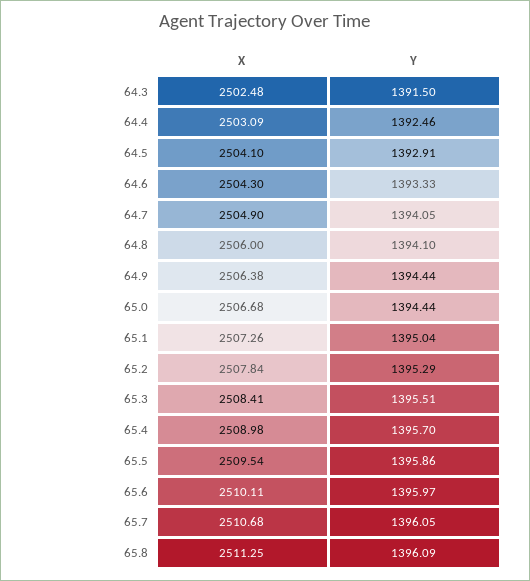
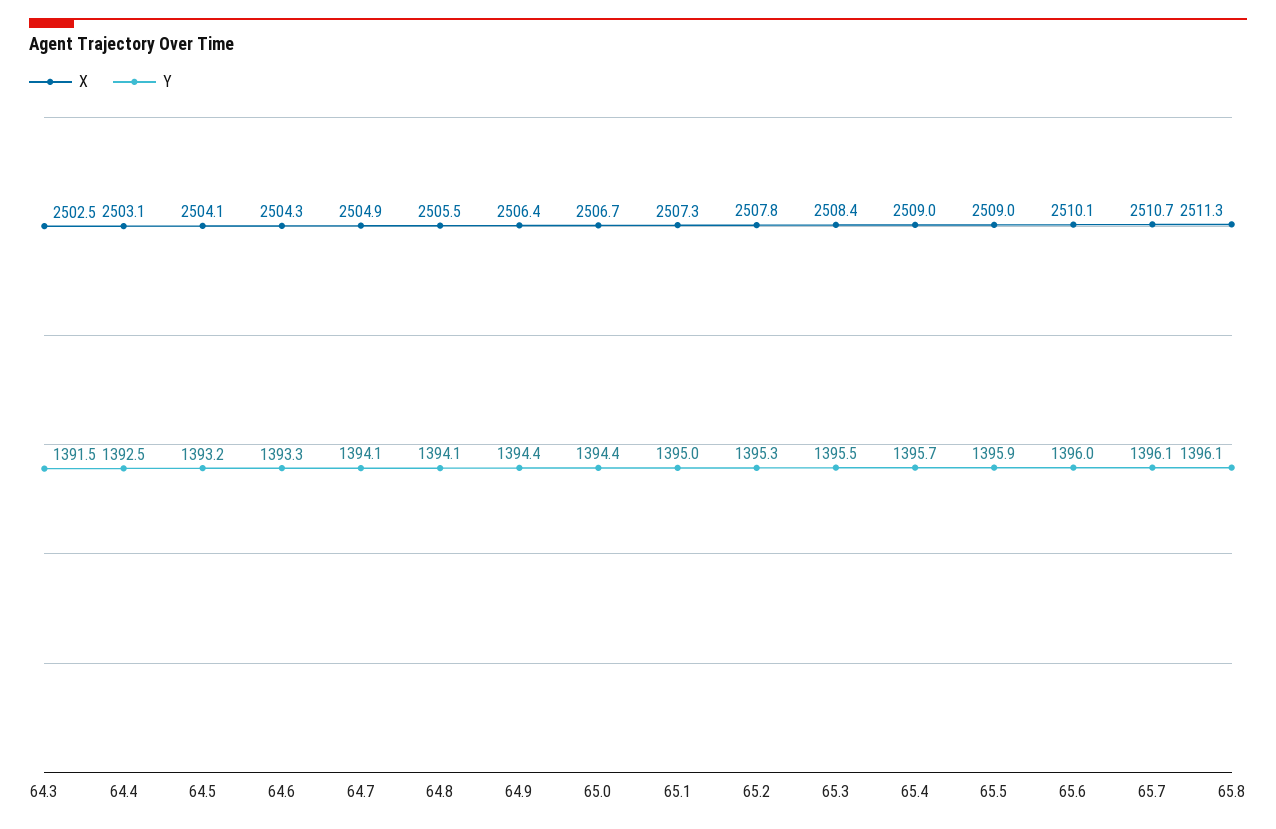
  {
    "X": {
      "64.3": 2502.48,
      "64.4": 2503.09,
      "64.5": 2504.1,
      "64.6": 2504.3,
      "64.7": 2504.9,
-     "64.8": 2506,
+     "64.8": 2505.5,
      "64.9": 2506.38,
      "65.0": 2506.68,
      "65.1": 2507.26,
      "65.2": 2507.84,
      "65.3": 2508.41,
      "65.4": 2508.98,
-     "65.5": 2509.54,
+     "65.5": 2509,
      "65.6": 2510.11,
      "65.7": 2510.68,
      "65.8": 2511.25
    },
    "Y": {
      "64.3": 1391.5,
      "64.4": 1392.46,
-     "64.5": 1392.91,
+     "64.5": 1393.2,
      "64.6": 1393.33,
      "64.7": 1394.05,
      "64.8": 1394.1,
      "64.9": 1394.44,
      "65.0": 1394.44,
      "65.1": 1395.04,
      "65.2": 1395.29,
      "65.3": 1395.51,
      "65.4": 1395.7,
      "65.5": 1395.86,
      "65.6": 1395.97,
      "65.7": 1396.05,
      "65.8": 1396.09
    }
  }

